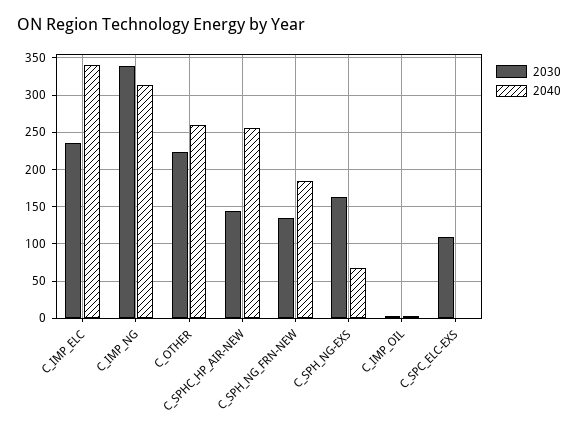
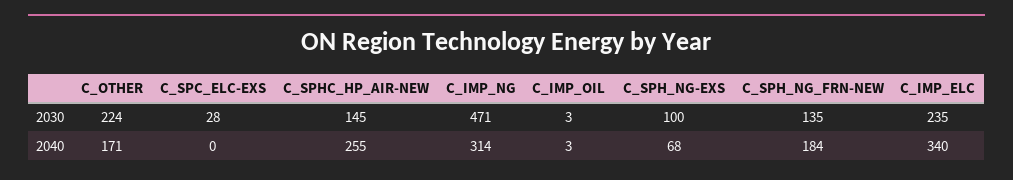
  {
    "2030": {
      "C_IMP_ELC": 235,
-     "C_IMP_NG": 340,
+     "C_IMP_NG": 471,
      "C_OTHER": 224,
      "C_SPHC_HP_AIR-NEW": 145,
      "C_SPH_NG_FRN-NEW": 135,
-     "C_SPH_NG-EXS": 160,
+     "C_SPH_NG-EXS": 100,
      "C_IMP_OIL": 3,
-     "C_SPC_ELC-EXS": 110
+     "C_SPC_ELC-EXS": 28
    },
    "2040": {
      "C_IMP_ELC": 340,
      "C_IMP_NG": 314,
-     "C_OTHER": 260,
+     "C_OTHER": 171,
      "C_SPHC_HP_AIR-NEW": 255,
      "C_SPH_NG_FRN-NEW": 184,
      "C_SPH_NG-EXS": 68,
      "C_IMP_OIL": 3,
      "C_SPC_ELC-EXS": 0
    }
  }

